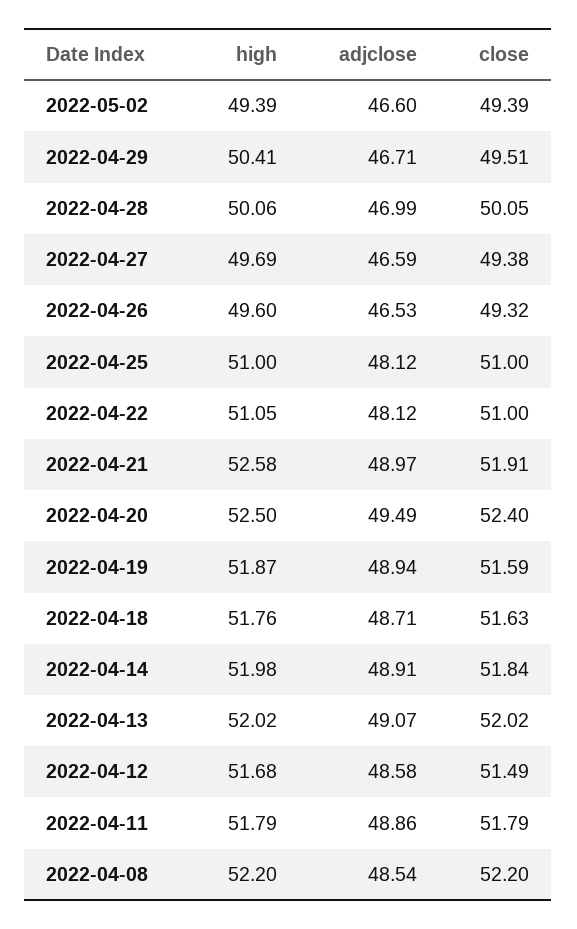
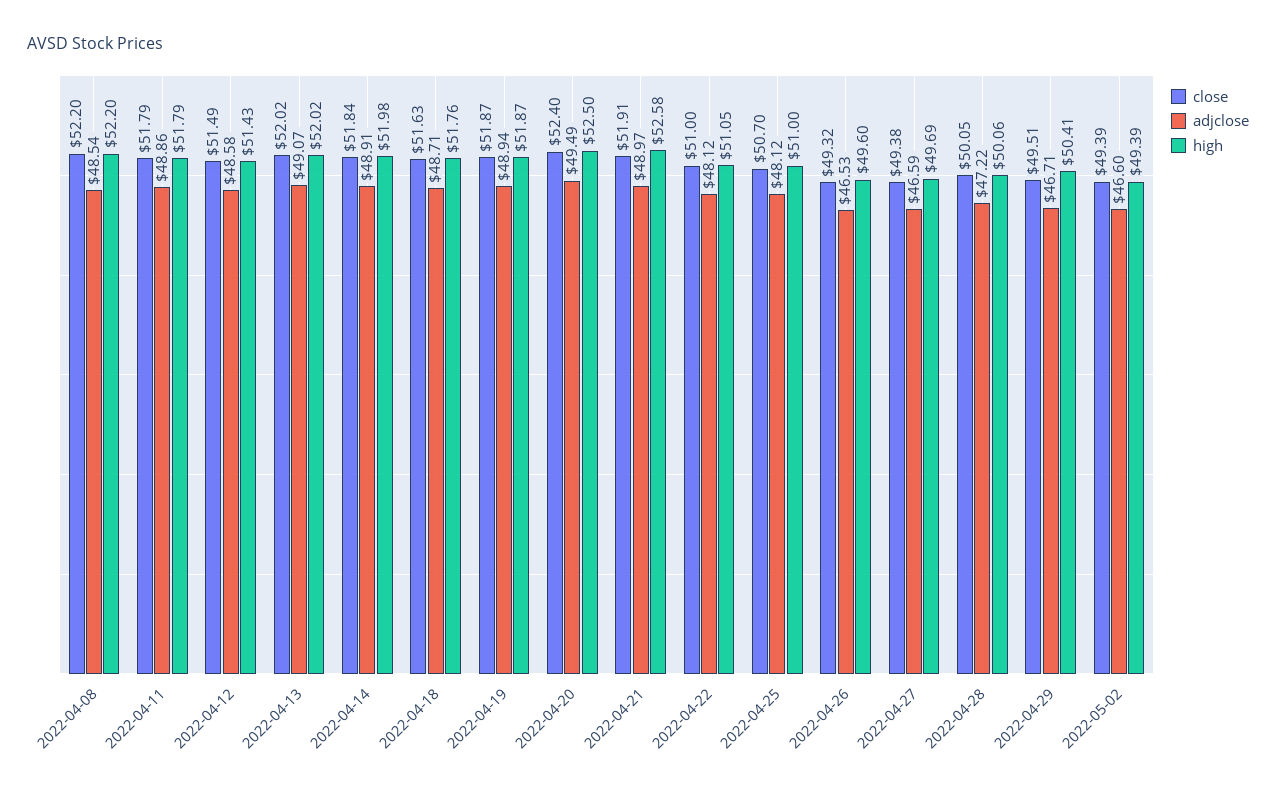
  {
    "high": {
      "2022-05-02": 49.39,
      "2022-04-29": 50.41,
      "2022-04-28": 50.06,
      "2022-04-27": 49.69,
      "2022-04-26": 49.6,
      "2022-04-25": 51,
      "2022-04-22": 51.05,
      "2022-04-21": 52.58,
      "2022-04-20": 52.5,
      "2022-04-19": 51.87,
      "2022-04-18": 51.76,
      "2022-04-14": 51.98,
      "2022-04-13": 52.02,
-     "2022-04-12": 51.68,
+     "2022-04-12": 51.43,
      "2022-04-11": 51.79,
      "2022-04-08": 52.2
    },
    "adjclose": {
      "2022-05-02": 46.6,
      "2022-04-29": 46.71,
-     "2022-04-28": 46.99,
+     "2022-04-28": 47.22,
      "2022-04-27": 46.59,
      "2022-04-26": 46.53,
      "2022-04-25": 48.12,
      "2022-04-22": 48.12,
      "2022-04-21": 48.97,
      "2022-04-20": 49.49,
      "2022-04-19": 48.94,
      "2022-04-18": 48.71,
      "2022-04-14": 48.91,
      "2022-04-13": 49.07,
      "2022-04-12": 48.58,
      "2022-04-11": 48.86,
      "2022-04-08": 48.54
    },
    "close": {
      "2022-05-02": 49.39,
      "2022-04-29": 49.51,
      "2022-04-28": 50.05,
      "2022-04-27": 49.38,
      "2022-04-26": 49.32,
-     "2022-04-25": 51,
+     "2022-04-25": 50.7,
      "2022-04-22": 51,
      "2022-04-21": 51.91,
      "2022-04-20": 52.4,
-     "2022-04-19": 51.59,
+     "2022-04-19": 51.87,
      "2022-04-18": 51.63,
      "2022-04-14": 51.84,
      "2022-04-13": 52.02,
      "2022-04-12": 51.49,
      "2022-04-11": 51.79,
      "2022-04-08": 52.2
    }
  }

